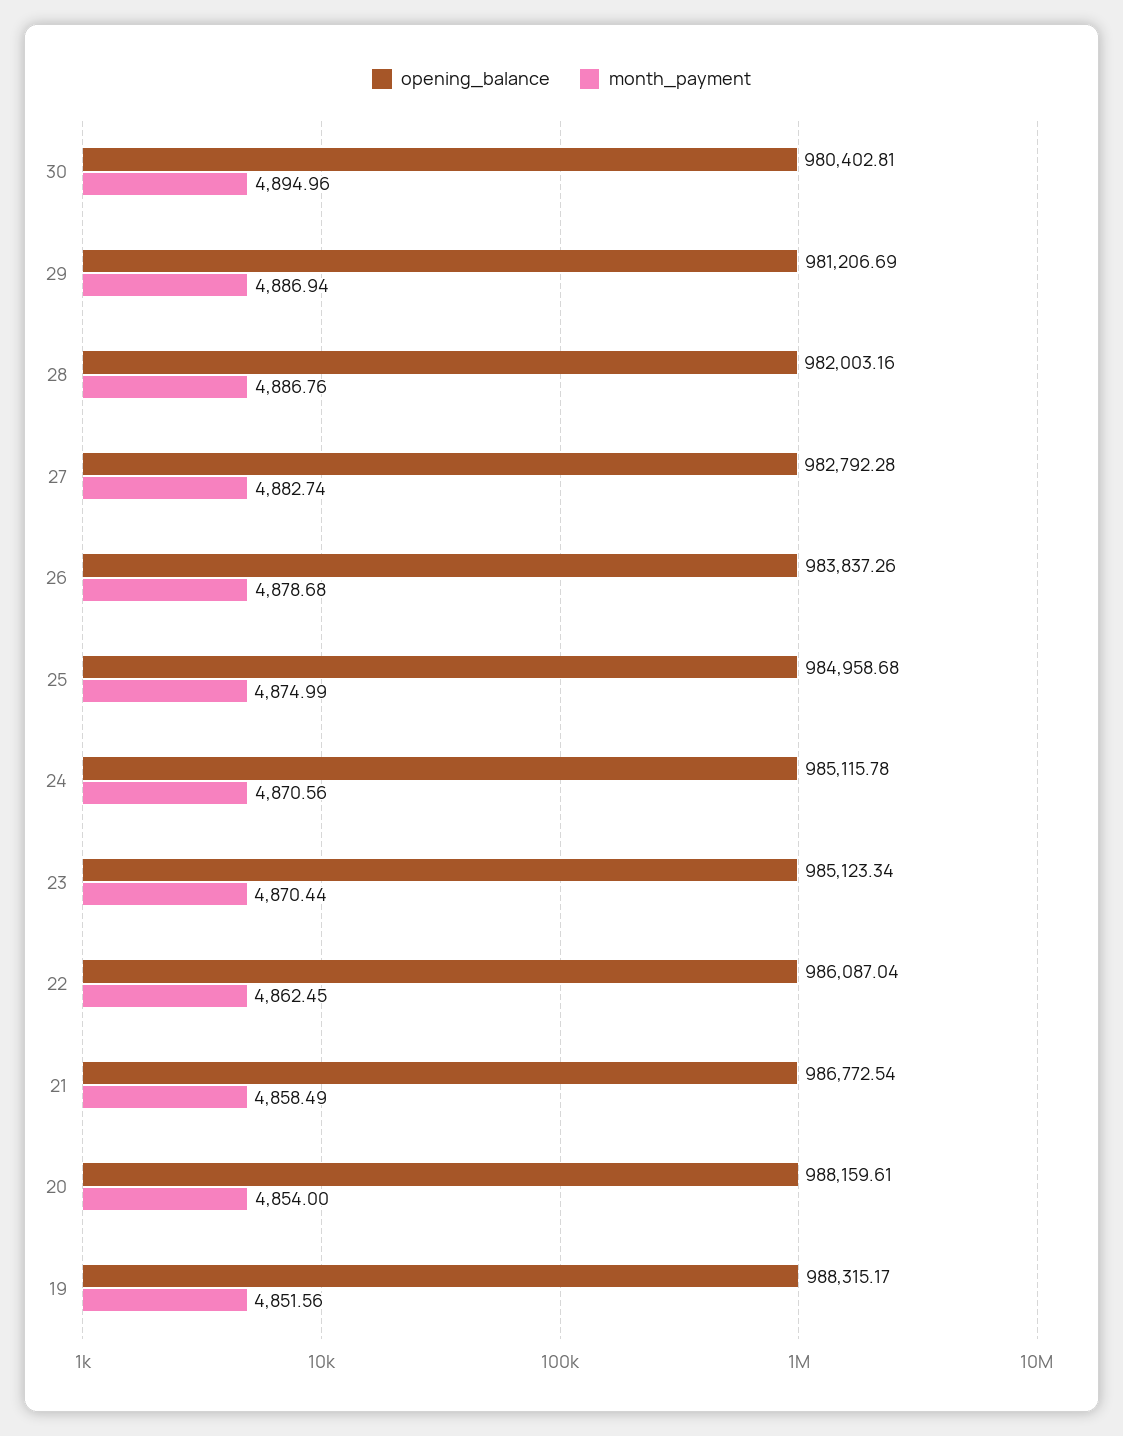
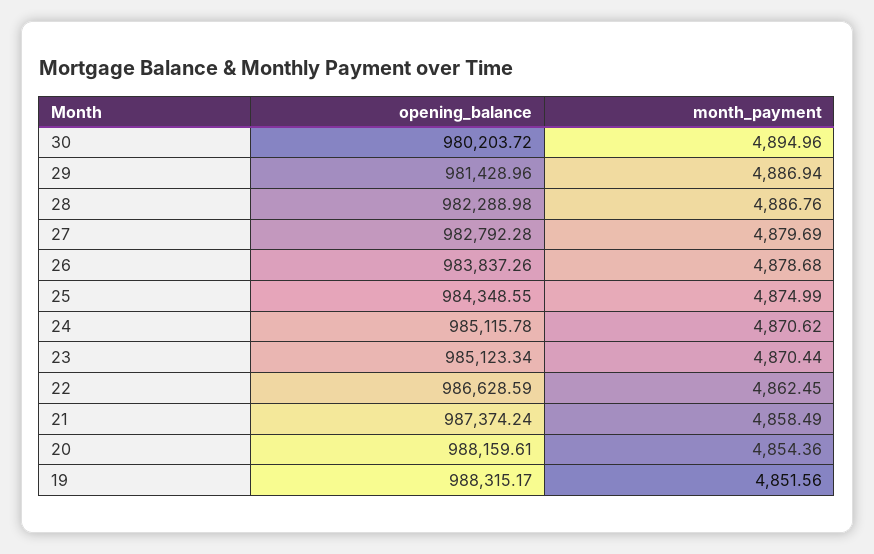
  {
    "opening_balance": {
-     "30": 980402.81,
+     "30": 980203.72,
-     "29": 981206.69,
+     "29": 981428.96,
-     "28": 982003.16,
+     "28": 982288.98,
      "27": 982792.28,
      "26": 983837.26,
-     "25": 984958.68,
+     "25": 984348.55,
      "24": 985115.78,
      "23": 985123.34,
-     "22": 986087.04,
+     "22": 986628.59,
-     "21": 986772.54,
+     "21": 987374.24,
      "20": 988159.61,
      "19": 988315.17
    },
    "month_payment": {
      "30": 4894.96,
      "29": 4886.94,
      "28": 4886.76,
-     "27": 4882.74,
+     "27": 4879.69,
      "26": 4878.68,
      "25": 4874.99,
-     "24": 4870.56,
+     "24": 4870.62,
      "23": 4870.44,
      "22": 4862.45,
      "21": 4858.49,
-     "20": 4854,
+     "20": 4854.36,
      "19": 4851.56
    }
  }

